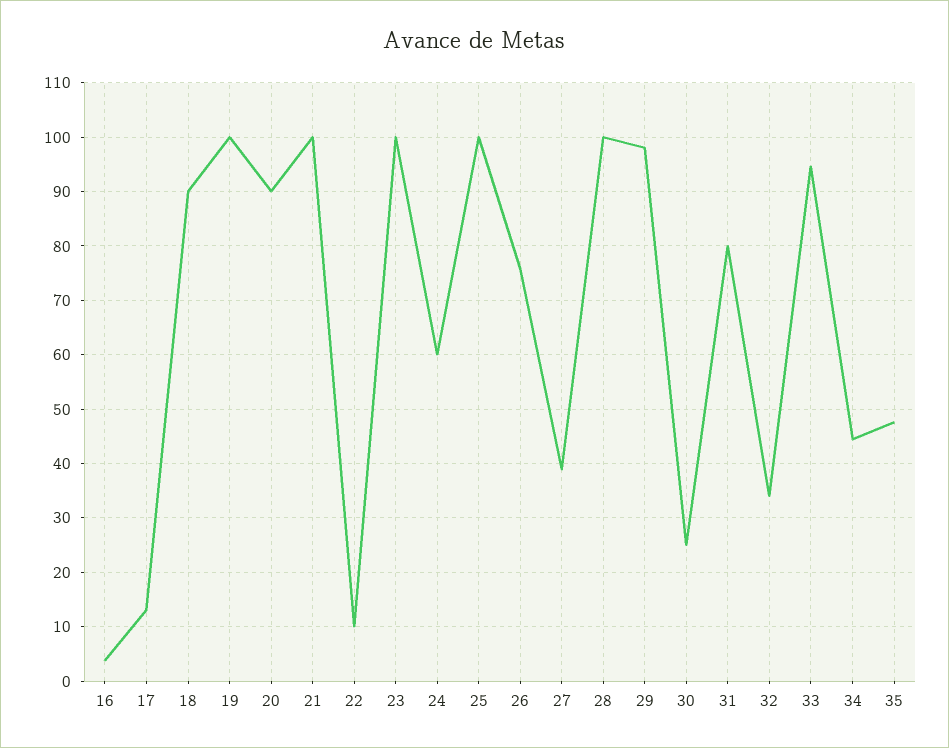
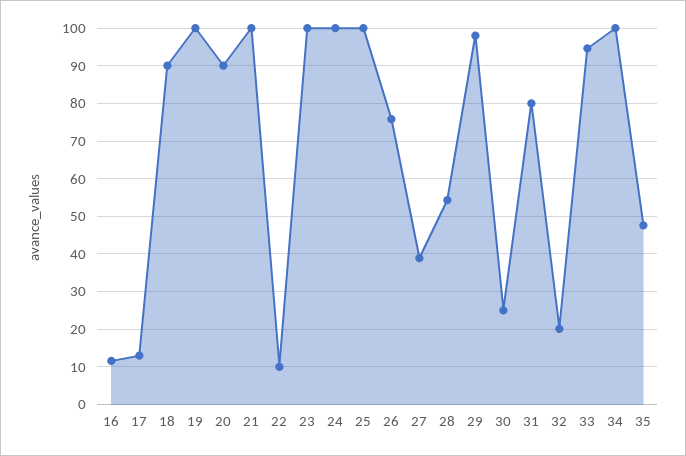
  {
-   "16": 4,
+   "16": 12,
    "17": 14,
    "18": 90,
    "19": 100,
    "20": 90,
    "21": 100,
    "22": 10,
    "23": 100,
-   "24": 60,
+   "24": 100,
    "25": 100,
    "26": 76,
    "27": 38,
-   "28": 100,
+   "28": 54,
    "29": 98,
    "30": 26,
    "31": 80,
-   "32": 34,
+   "32": 20,
    "33": 94,
-   "34": 44,
+   "34": 100,
    "35": 48
  }

